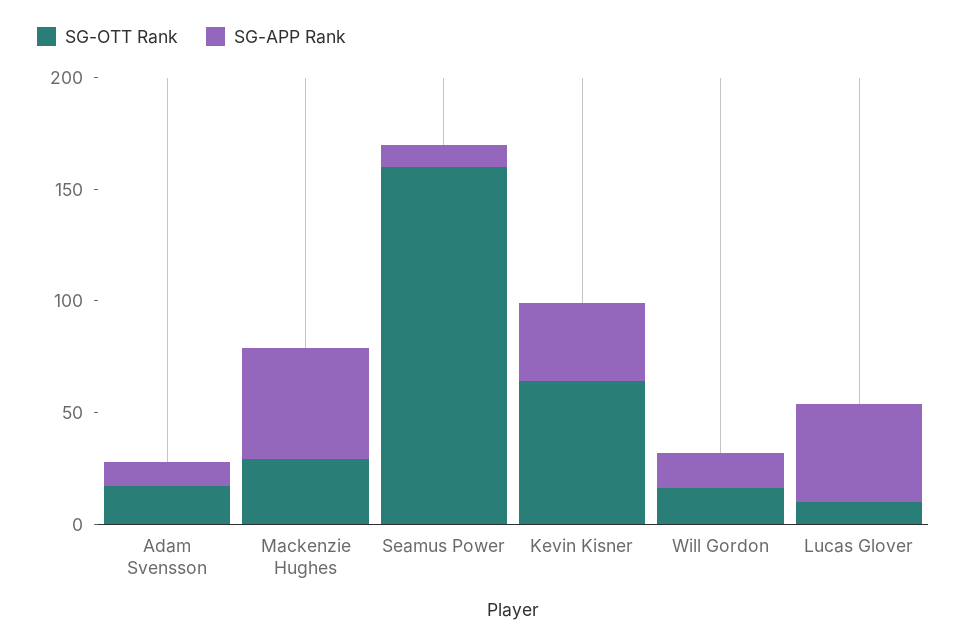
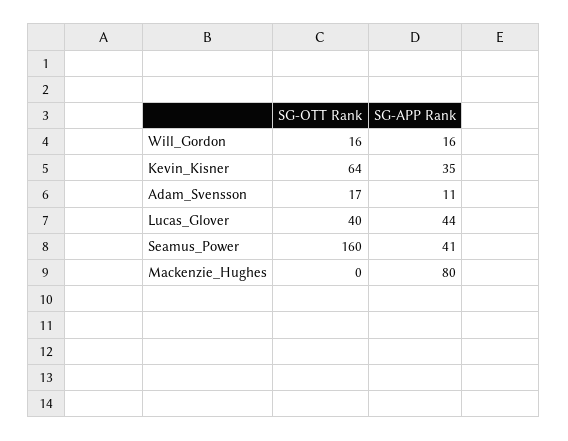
  {
    "SG-OTT Rank": {
      "Adam Svensson": 17,
-     "Mackenzie Hughes": 30,
+     "Mackenzie Hughes": 0,
      "Seamus Power": 160,
      "Kevin Kisner": 64,
      "Will Gordon": 16,
-     "Lucas Glover": 10
+     "Lucas Glover": 40
    },
    "SG-APP Rank": {
      "Adam Svensson": 11,
-     "Mackenzie Hughes": 50,
+     "Mackenzie Hughes": 80,
-     "Seamus Power": 10,
+     "Seamus Power": 41,
      "Kevin Kisner": 35,
      "Will Gordon": 16,
      "Lucas Glover": 44
    }
  }

